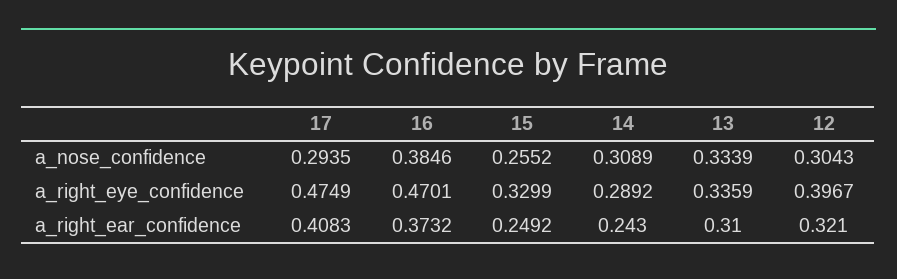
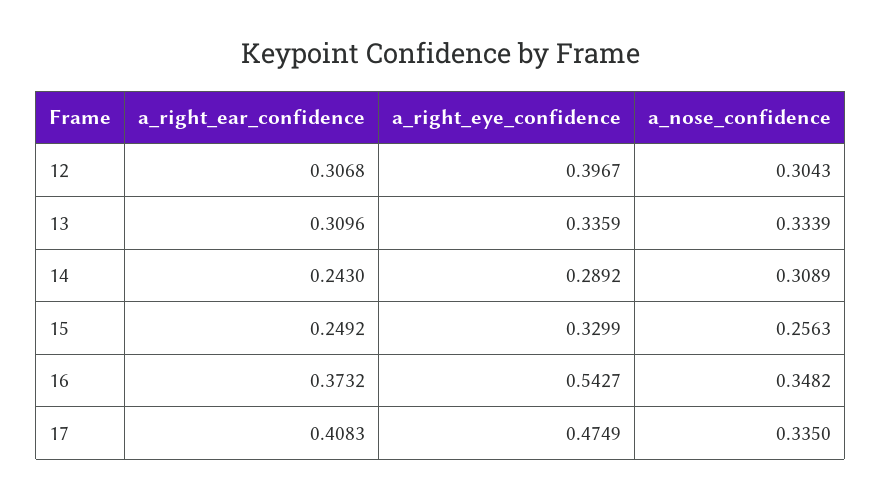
  {
    "17": {
-     "a_nose_confidence": 0.2935,
+     "a_nose_confidence": 0.335,
      "a_right_eye_confidence": 0.4749,
      "a_right_ear_confidence": 0.4083
    },
    "16": {
-     "a_nose_confidence": 0.3846,
+     "a_nose_confidence": 0.3482,
-     "a_right_eye_confidence": 0.4701,
+     "a_right_eye_confidence": 0.5427,
      "a_right_ear_confidence": 0.3732
    },
    "15": {
-     "a_nose_confidence": 0.2552,
+     "a_nose_confidence": 0.2563,
      "a_right_eye_confidence": 0.3299,
      "a_right_ear_confidence": 0.2492
    },
    "14": {
      "a_nose_confidence": 0.3089,
      "a_right_eye_confidence": 0.2892,
      "a_right_ear_confidence": 0.243
    },
    "13": {
      "a_nose_confidence": 0.3339,
      "a_right_eye_confidence": 0.3359,
-     "a_right_ear_confidence": 0.31
+     "a_right_ear_confidence": 0.3096
    },
    "12": {
      "a_nose_confidence": 0.3043,
      "a_right_eye_confidence": 0.3967,
-     "a_right_ear_confidence": 0.321
+     "a_right_ear_confidence": 0.3068
    }
  }

